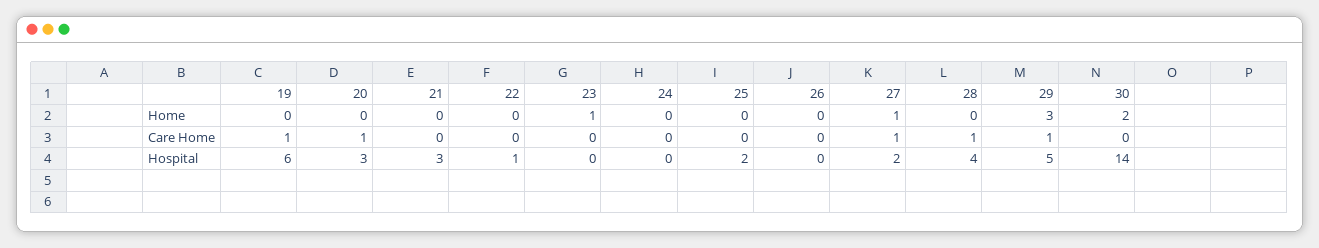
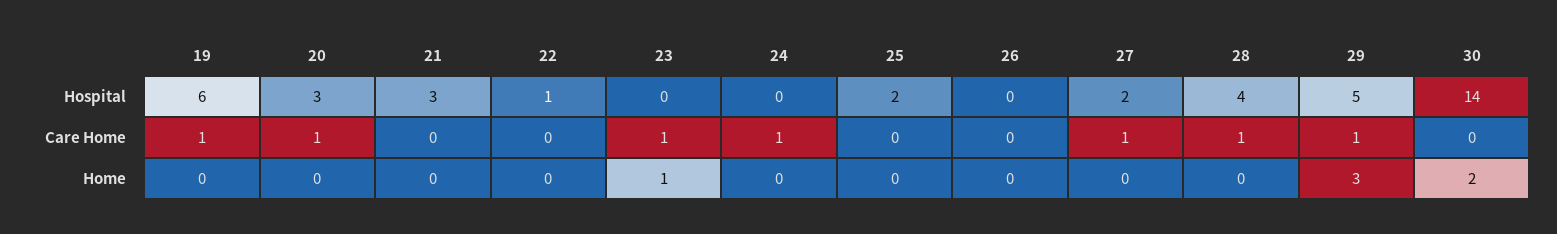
  {
    "19": {
      "Home": 0,
      "Care Home": 1,
      "Hospital": 6
    },
    "20": {
      "Home": 0,
      "Care Home": 1,
      "Hospital": 3
    },
    "21": {
      "Home": 0,
      "Care Home": 0,
      "Hospital": 3
    },
    "22": {
      "Home": 0,
      "Care Home": 0,
      "Hospital": 1
    },
    "23": {
      "Home": 1,
-     "Care Home": 0,
+     "Care Home": 1,
      "Hospital": 0
    },
    "24": {
      "Home": 0,
-     "Care Home": 0,
+     "Care Home": 1,
      "Hospital": 0
    },
    "25": {
      "Home": 0,
      "Care Home": 0,
      "Hospital": 2
    },
    "26": {
      "Home": 0,
      "Care Home": 0,
      "Hospital": 0
    },
    "27": {
-     "Home": 1,
+     "Home": 0,
      "Care Home": 1,
      "Hospital": 2
    },
    "28": {
      "Home": 0,
      "Care Home": 1,
      "Hospital": 4
    },
    "29": {
      "Home": 3,
      "Care Home": 1,
      "Hospital": 5
    },
    "30": {
      "Home": 2,
      "Care Home": 0,
      "Hospital": 14
    }
  }

